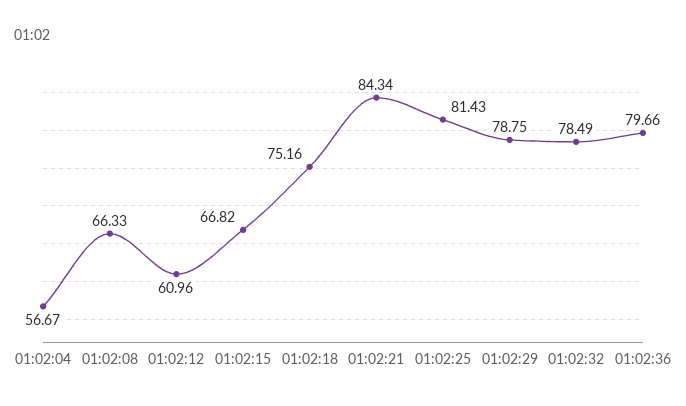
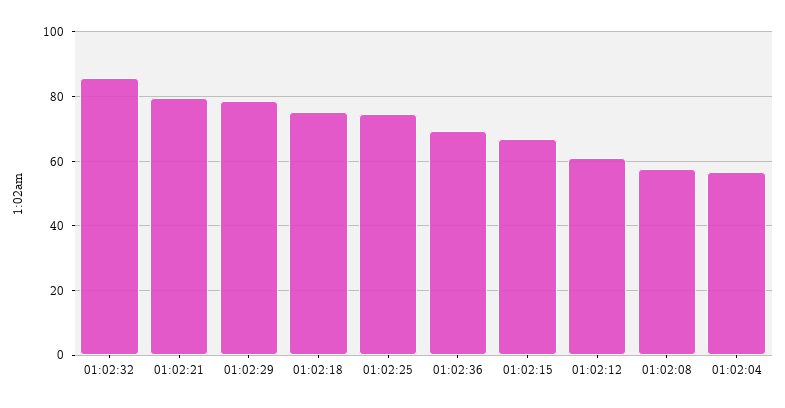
  {
    "01:02:04": 56.67,
-   "01:02:08": 66.33,
+   "01:02:08": 58,
    "01:02:12": 60.96,
    "01:02:15": 66.82,
    "01:02:18": 75.16,
-   "01:02:21": 84.34,
+   "01:02:21": 80,
-   "01:02:25": 81.43,
+   "01:02:25": 74,
    "01:02:29": 78.75,
-   "01:02:32": 78.49,
+   "01:02:32": 86,
-   "01:02:36": 79.66
+   "01:02:36": 70
  }

